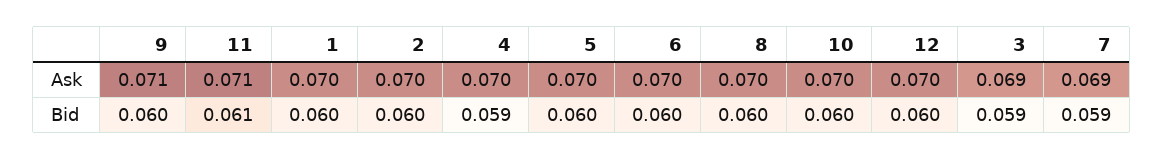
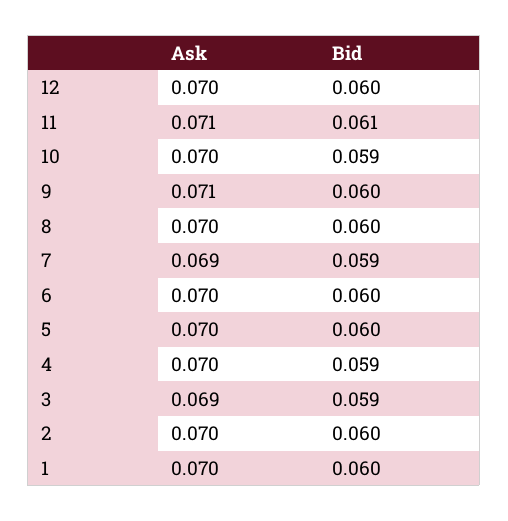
  {
    "9": {
      "Ask": 0.071,
      "Bid": 0.06
    },
    "11": {
      "Ask": 0.071,
      "Bid": 0.061
    },
    "1": {
      "Ask": 0.07,
      "Bid": 0.06
    },
    "2": {
      "Ask": 0.07,
      "Bid": 0.06
    },
    "4": {
      "Ask": 0.07,
      "Bid": 0.059
    },
    "5": {
      "Ask": 0.07,
      "Bid": 0.06
    },
    "6": {
      "Ask": 0.07,
      "Bid": 0.06
    },
    "8": {
      "Ask": 0.07,
      "Bid": 0.06
    },
    "10": {
      "Ask": 0.07,
-     "Bid": 0.06
+     "Bid": 0.059
    },
    "12": {
      "Ask": 0.07,
      "Bid": 0.06
    },
    "3": {
      "Ask": 0.069,
      "Bid": 0.059
    },
    "7": {
      "Ask": 0.069,
      "Bid": 0.059
    }
  }

